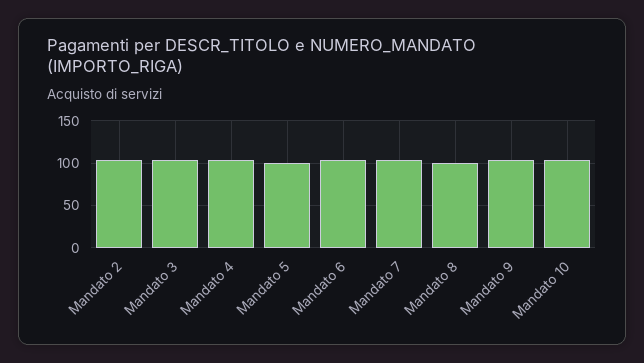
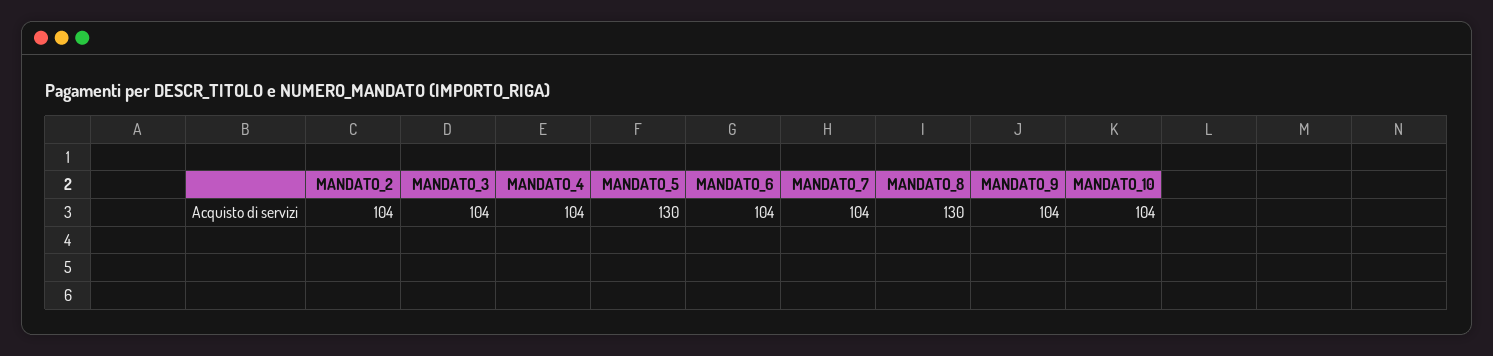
  {
    "Mandato 2": 104,
    "Mandato 3": 104,
    "Mandato 4": 104,
-   "Mandato 5": 100,
+   "Mandato 5": 130,
    "Mandato 6": 104,
    "Mandato 7": 104,
-   "Mandato 8": 100,
+   "Mandato 8": 130,
    "Mandato 9": 104,
    "Mandato 10": 104
  }

